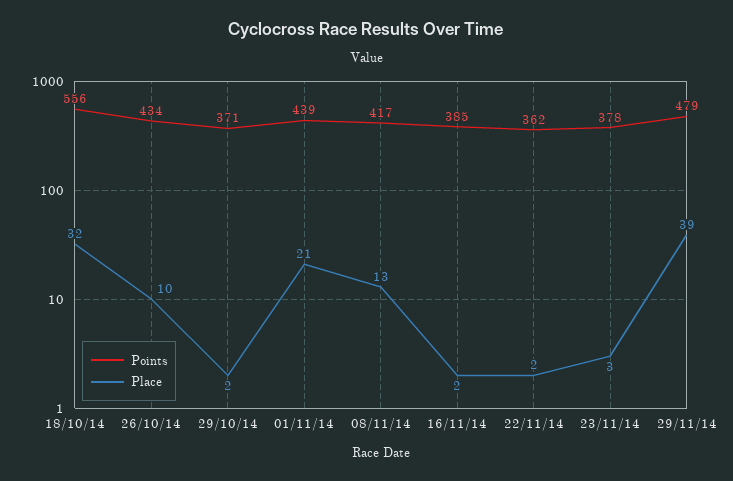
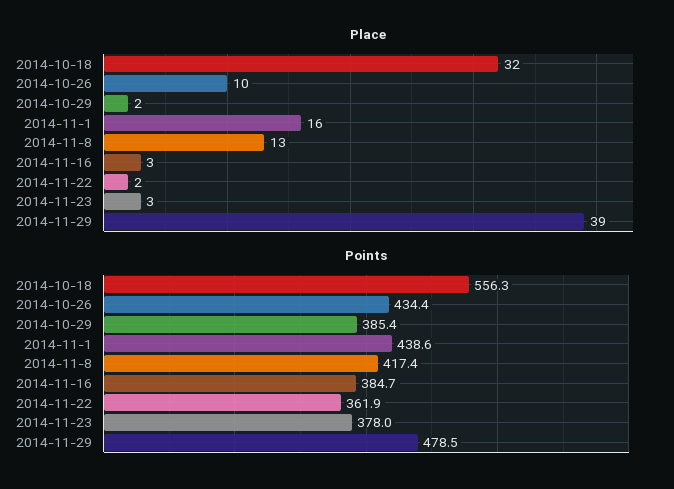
  {
    "Points": {
      "18/10/14": 556.3,
      "26/10/14": 434.4,
-     "29/10/14": 371,
+     "29/10/14": 385.4,
      "01/11/14": 438.6,
      "08/11/14": 417.4,
      "16/11/14": 384.7,
      "22/11/14": 361.9,
      "23/11/14": 378,
      "29/11/14": 478.5
    },
    "Place": {
      "18/10/14": 32,
      "26/10/14": 10,
      "29/10/14": 2,
-     "01/11/14": 21,
+     "01/11/14": 16,
      "08/11/14": 13,
-     "16/11/14": 2,
+     "16/11/14": 3,
      "22/11/14": 2,
      "23/11/14": 3,
      "29/11/14": 39
    }
  }

